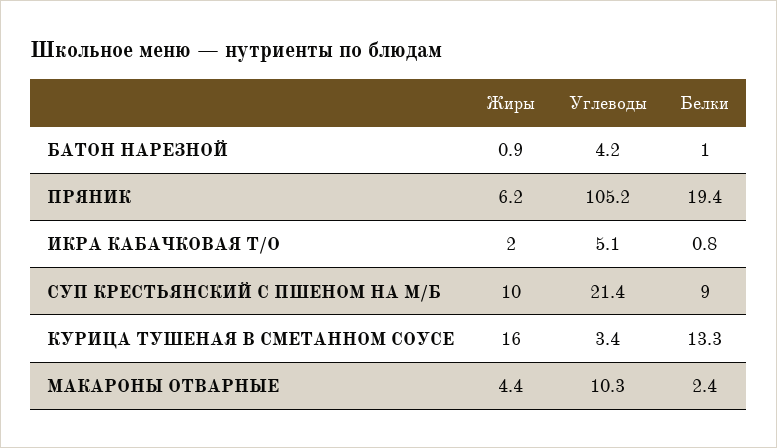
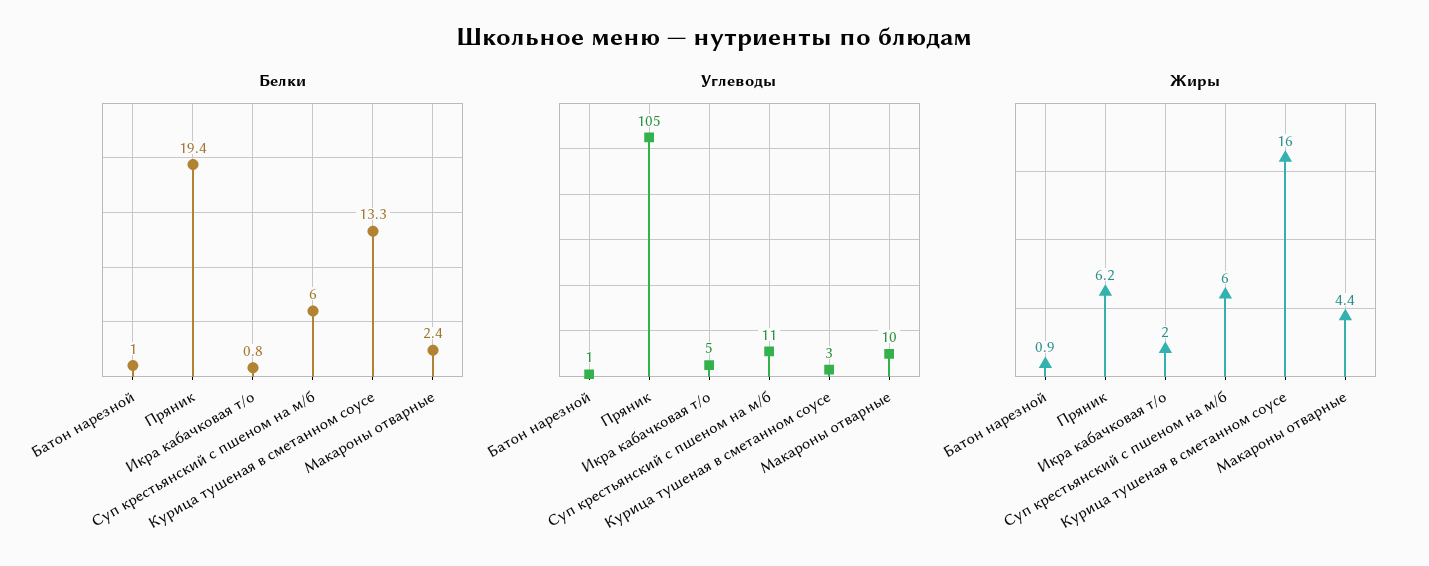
  {
    "Жиры": {
      "БАТОН НАРЕЗНОЙ": 0.9,
      "ПРЯНИК": 6.2,
      "ИКРА КАБАЧКОВАЯ Т/О": 2,
-     "СУП КРЕСТЬЯНСКИЙ С ПШЕНОМ НА М/Б": 10,
+     "СУП КРЕСТЬЯНСКИЙ С ПШЕНОМ НА М/Б": 6,
      "КУРИЦА ТУШЕНАЯ В СМЕТАННОМ СОУСЕ": 16,
      "МАКАРОНЫ ОТВАРНЫЕ": 4.4
    },
    "Углеводы": {
-     "БАТОН НАРЕЗНОЙ": 4.2,
+     "БАТОН НАРЕЗНОЙ": 1,
      "ПРЯНИК": 105.2,
      "ИКРА КАБАЧКОВАЯ Т/О": 5.1,
-     "СУП КРЕСТЬЯНСКИЙ С ПШЕНОМ НА М/Б": 21.4,
+     "СУП КРЕСТЬЯНСКИЙ С ПШЕНОМ НА М/Б": 11,
      "КУРИЦА ТУШЕНАЯ В СМЕТАННОМ СОУСЕ": 3.4,
      "МАКАРОНЫ ОТВАРНЫЕ": 10.3
    },
    "Белки": {
      "БАТОН НАРЕЗНОЙ": 1,
      "ПРЯНИК": 19.4,
      "ИКРА КАБАЧКОВАЯ Т/О": 0.8,
-     "СУП КРЕСТЬЯНСКИЙ С ПШЕНОМ НА М/Б": 9,
+     "СУП КРЕСТЬЯНСКИЙ С ПШЕНОМ НА М/Б": 6,
      "КУРИЦА ТУШЕНАЯ В СМЕТАННОМ СОУСЕ": 13.3,
      "МАКАРОНЫ ОТВАРНЫЕ": 2.4
    }
  }

